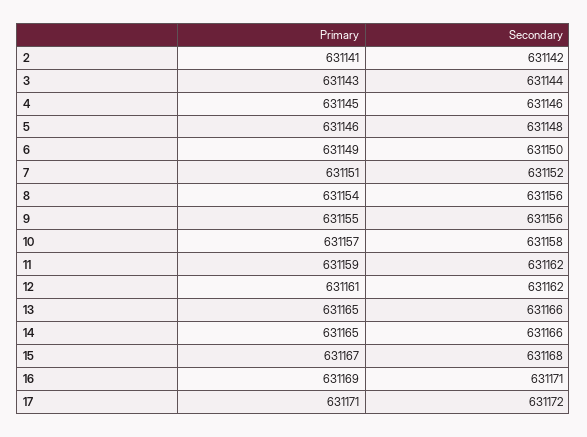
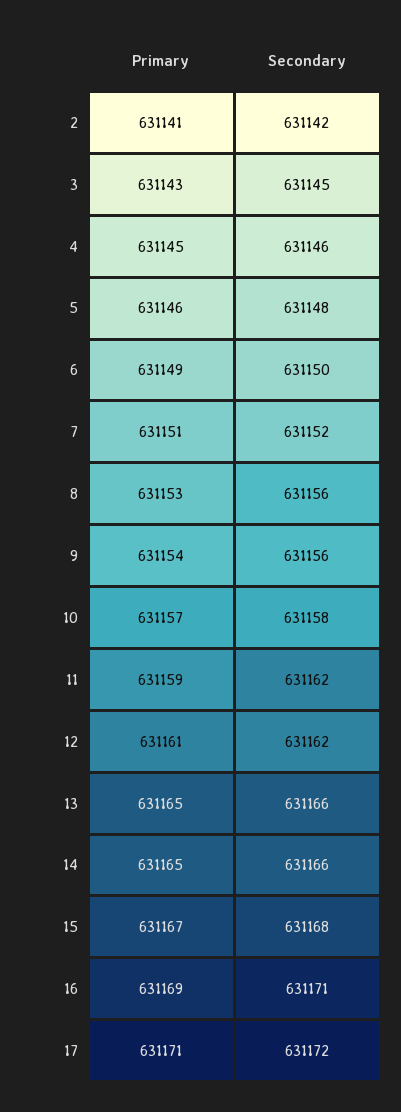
  {
    "Primary": {
      "2": 631141,
      "3": 631143,
      "4": 631145,
      "5": 631146,
      "6": 631149,
      "7": 631151,
-     "8": 631154,
+     "8": 631153,
-     "9": 631155,
+     "9": 631154,
      "10": 631157,
      "11": 631159,
      "12": 631161,
      "13": 631165,
      "14": 631165,
      "15": 631167,
      "16": 631169,
      "17": 631171
    },
    "Secondary": {
      "2": 631142,
-     "3": 631144,
+     "3": 631145,
      "4": 631146,
      "5": 631148,
      "6": 631150,
      "7": 631152,
      "8": 631156,
      "9": 631156,
      "10": 631158,
      "11": 631162,
      "12": 631162,
      "13": 631166,
      "14": 631166,
      "15": 631168,
      "16": 631171,
      "17": 631172
    }
  }

